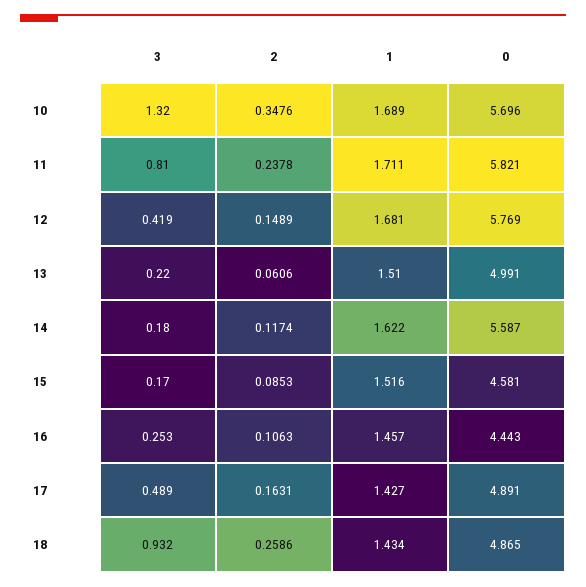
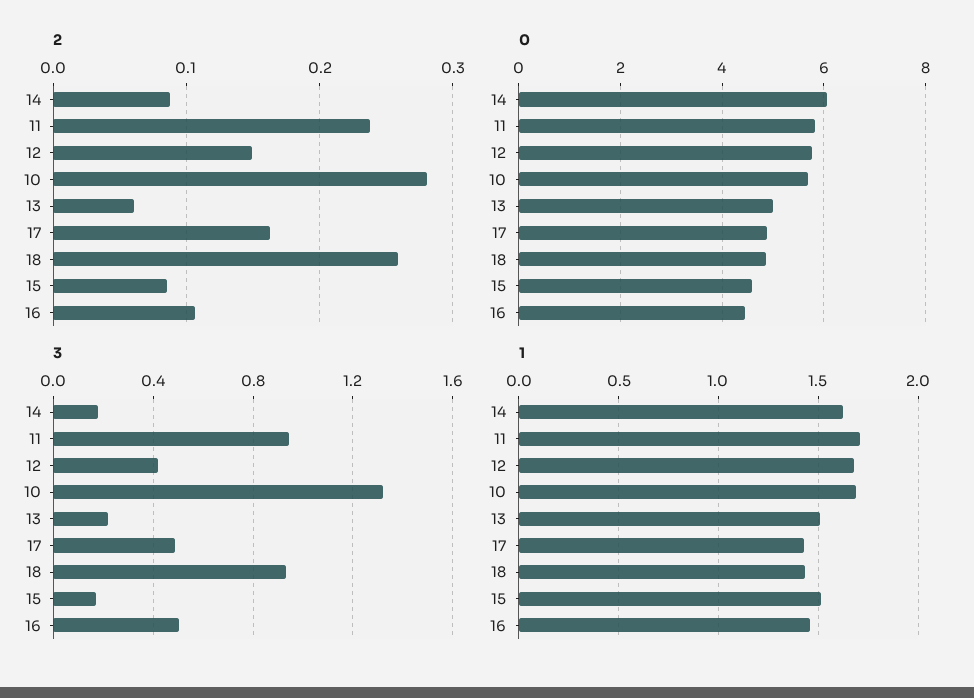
  {
    "3": {
      "10": 1.32,
-     "11": 0.81,
+     "11": 0.95,
      "12": 0.419,
      "13": 0.22,
      "14": 0.18,
      "15": 0.17,
-     "16": 0.253,
+     "16": 0.5,
      "17": 0.489,
      "18": 0.932
    },
    "2": {
-     "10": 0.3476,
+     "10": 0.28,
      "11": 0.2378,
      "12": 0.1489,
      "13": 0.0606,
-     "14": 0.1174,
+     "14": 0.09,
      "15": 0.0853,
      "16": 0.1063,
      "17": 0.1631,
      "18": 0.2586
    },
    "1": {
      "10": 1.689,
      "11": 1.711,
      "12": 1.681,
      "13": 1.51,
      "14": 1.622,
      "15": 1.516,
      "16": 1.457,
      "17": 1.427,
      "18": 1.434
    },
    "0": {
      "10": 5.696,
      "11": 5.821,
      "12": 5.769,
      "13": 4.991,
-     "14": 5.587,
+     "14": 6,
      "15": 4.581,
      "16": 4.443,
      "17": 4.891,
      "18": 4.865
    }
  }

